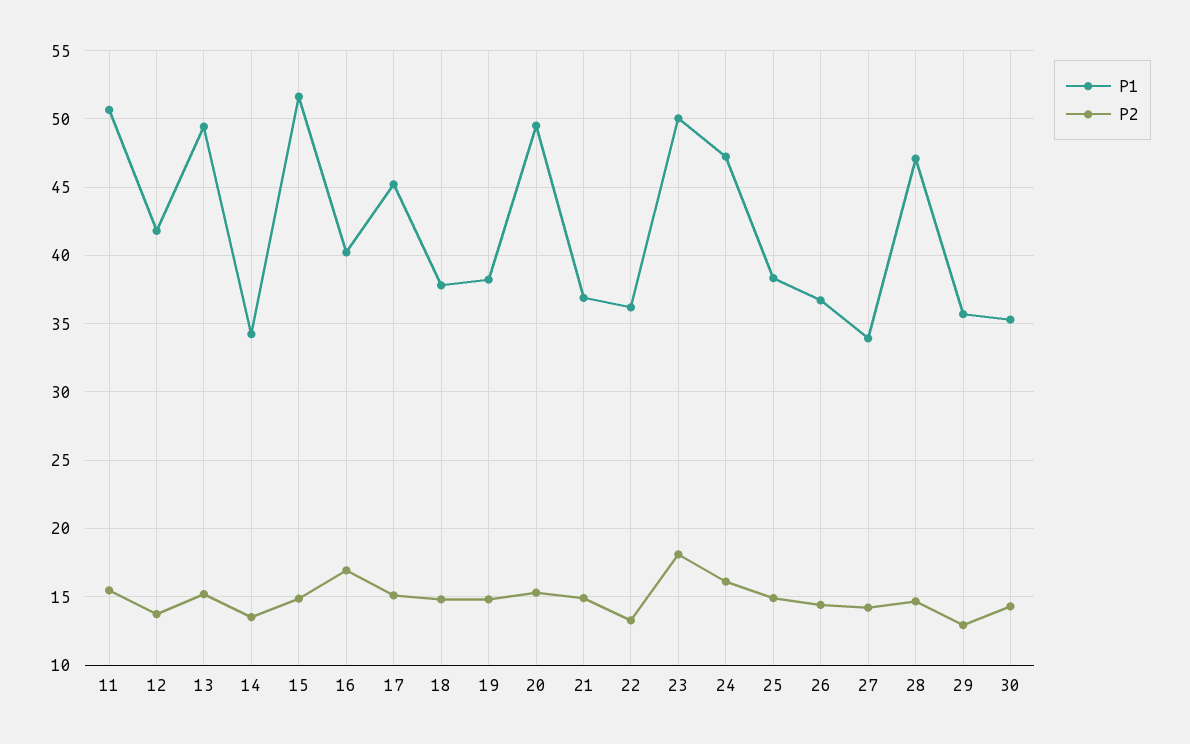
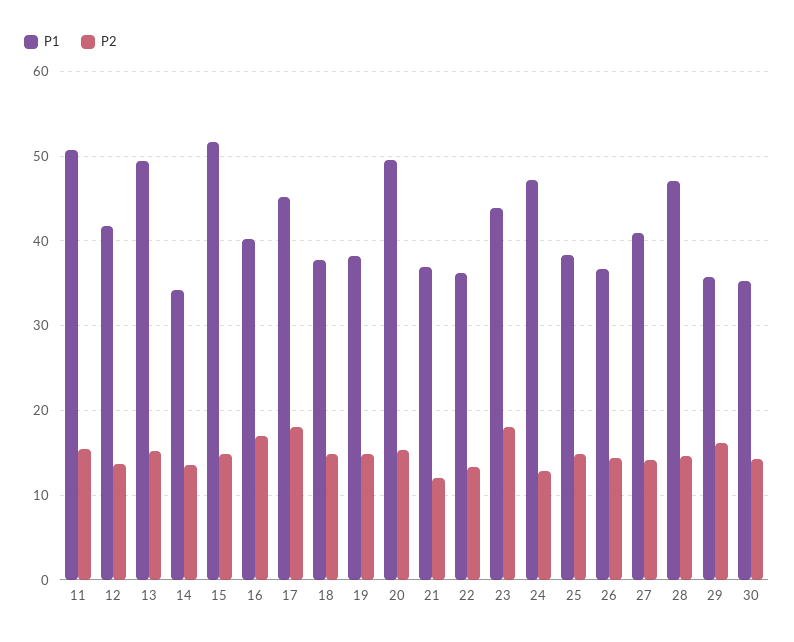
  {
    "P1": {
      "11": 50.5,
      "12": 42,
      "13": 49.5,
      "14": 34,
      "15": 51.5,
      "16": 40,
      "17": 45,
      "18": 38,
      "19": 38,
      "20": 49.5,
      "21": 37,
      "22": 36,
-     "23": 50,
+     "23": 44,
      "24": 47,
      "25": 38.5,
      "26": 36.5,
-     "27": 34,
+     "27": 41,
      "28": 47,
      "29": 35.5,
      "30": 35.5
    },
    "P2": {
      "11": 15.5,
      "12": 13.5,
      "13": 15,
      "14": 13.5,
      "15": 15,
      "16": 17,
-     "17": 15,
+     "17": 18,
      "18": 15,
      "19": 15,
      "20": 15.5,
-     "21": 15,
+     "21": 12,
      "22": 13.5,
      "23": 18,
-     "24": 16,
+     "24": 13,
      "25": 15,
      "26": 14.5,
      "27": 14,
      "28": 14.5,
-     "29": 13,
+     "29": 16,
      "30": 14.5
    }
  }

